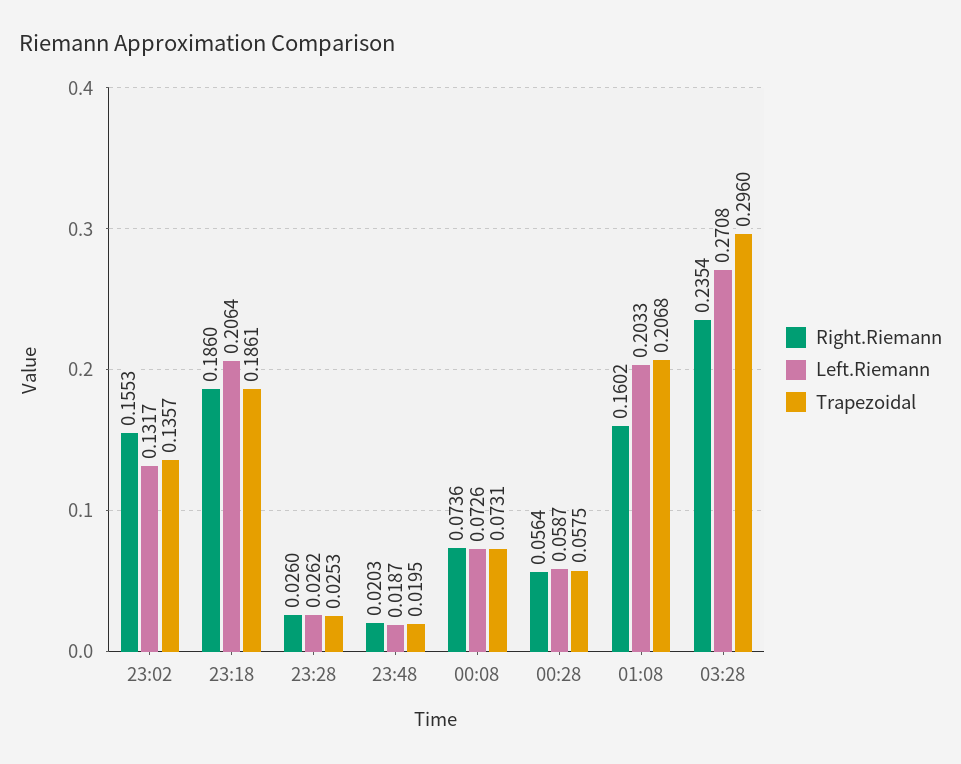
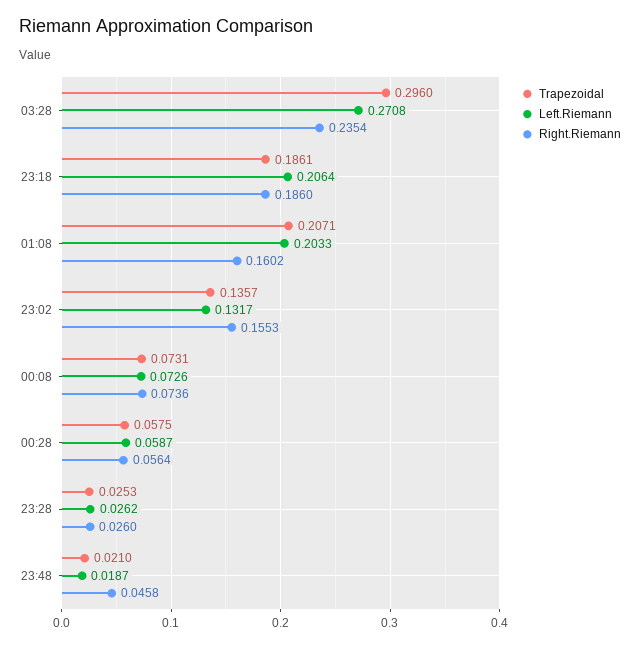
  {
    "Right.Riemann": {
      "23:02": 0.1553,
      "23:18": 0.186,
      "23:28": 0.026,
-     "23:48": 0.0203,
+     "23:48": 0.0458,
      "00:08": 0.0736,
      "00:28": 0.0564,
      "01:08": 0.1602,
      "03:28": 0.2354
    },
    "Left.Riemann": {
      "23:02": 0.1317,
      "23:18": 0.2064,
      "23:28": 0.0262,
      "23:48": 0.0187,
      "00:08": 0.0726,
      "00:28": 0.0587,
      "01:08": 0.2033,
      "03:28": 0.2708
    },
    "Trapezoidal": {
      "23:02": 0.1357,
      "23:18": 0.1861,
      "23:28": 0.0253,
-     "23:48": 0.0195,
+     "23:48": 0.021,
      "00:08": 0.0731,
      "00:28": 0.0575,
-     "01:08": 0.2068,
+     "01:08": 0.2071,
      "03:28": 0.296
    }
  }

